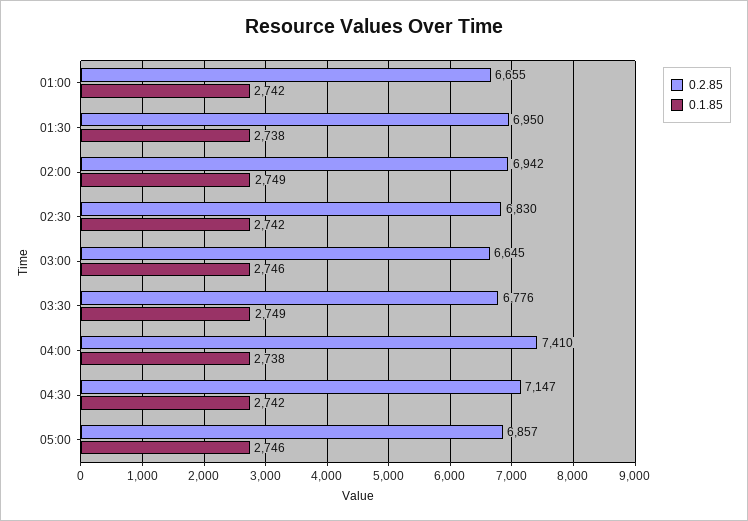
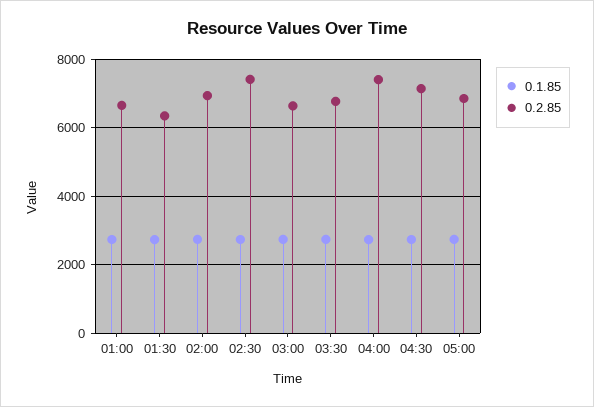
  {
    "0.2.85": {
      "01:00": 6655,
-     "01:30": 6950,
+     "01:30": 6400,
      "02:00": 6942,
-     "02:30": 6830,
+     "02:30": 7400,
      "03:00": 6645,
      "03:30": 6776,
      "04:00": 7410,
      "04:30": 7147,
      "05:00": 6857
    },
    "0.1.85": {
      "01:00": 2742,
      "01:30": 2738,
      "02:00": 2749,
      "02:30": 2742,
      "03:00": 2746,
      "03:30": 2749,
      "04:00": 2738,
      "04:30": 2742,
      "05:00": 2746
    }
  }

